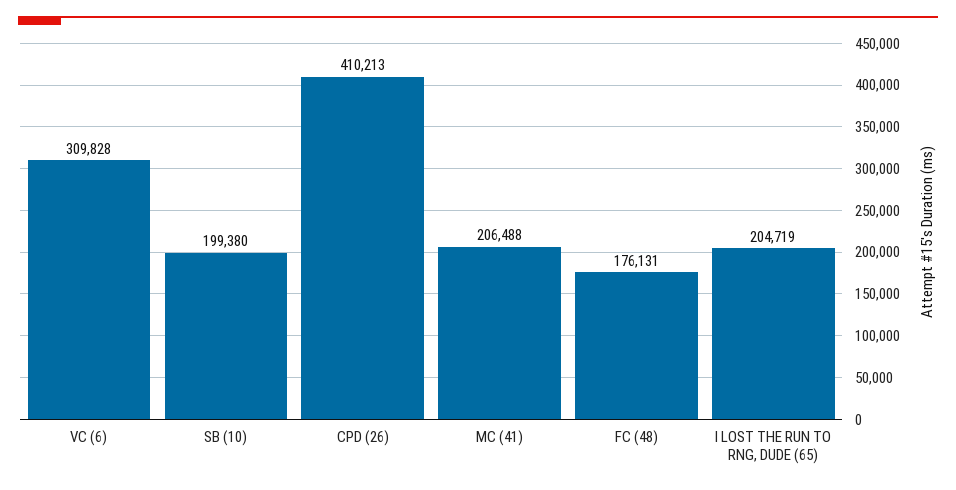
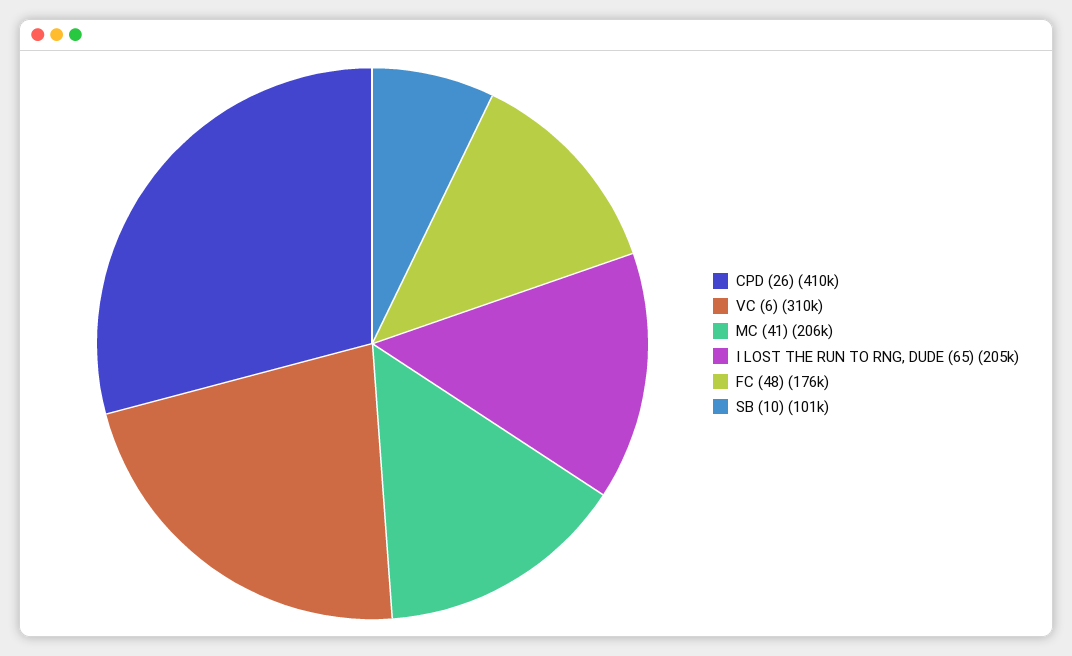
  {
    "VC (6)": 309828,
-   "SB (10)": 199380,
+   "SB (10)": 101000,
    "CPD (26)": 410213,
    "MC (41)": 206488,
    "FC (48)": 176131,
    "I LOST THE RUN TO RNG, DUDE (65)": 204719
  }

